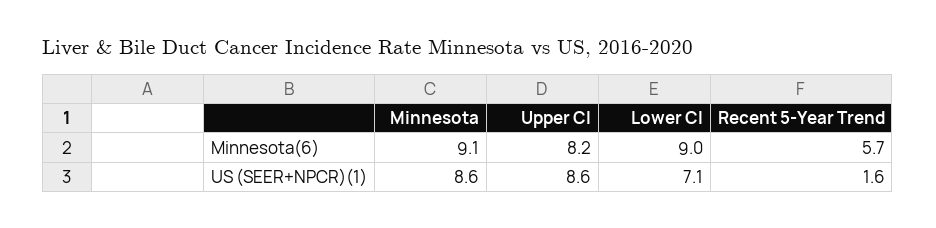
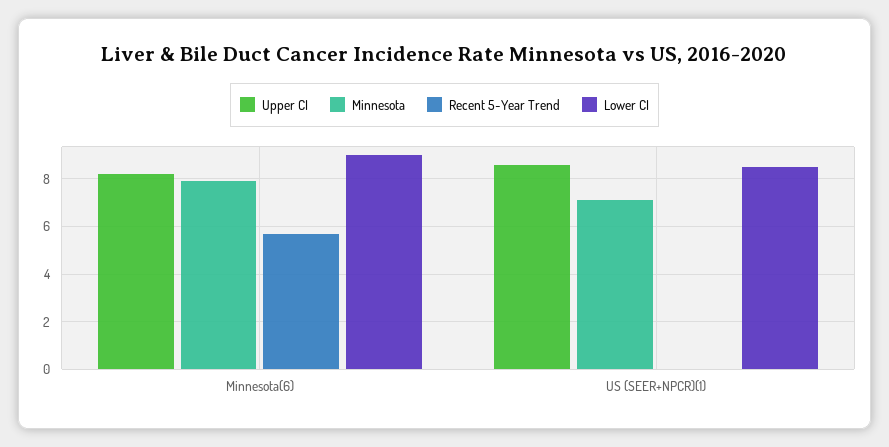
  {
    "Minnesota": {
-     "Minnesota(6)": 9.1,
+     "Minnesota(6)": 8,
-     "US (SEER+NPCR)(1)": 8.6
+     "US (SEER+NPCR)(1)": 7
    },
    "Upper CI": {
      "Minnesota(6)": 8.2,
      "US (SEER+NPCR)(1)": 8.6
    },
    "Lower CI": {
      "Minnesota(6)": 9,
-     "US (SEER+NPCR)(1)": 7.1
+     "US (SEER+NPCR)(1)": 8.5
    },
    "Recent 5-Year Trend": {
      "Minnesota(6)": 5.7,
-     "US (SEER+NPCR)(1)": 1.6
+     "US (SEER+NPCR)(1)": 0
    }
  }

